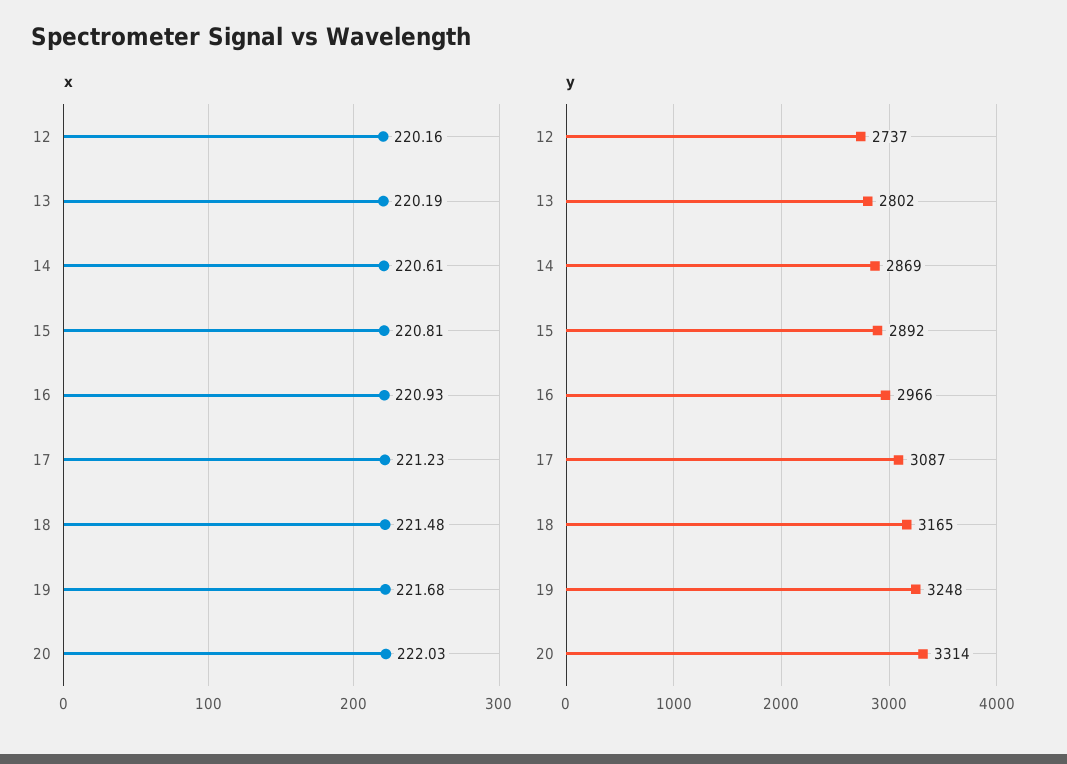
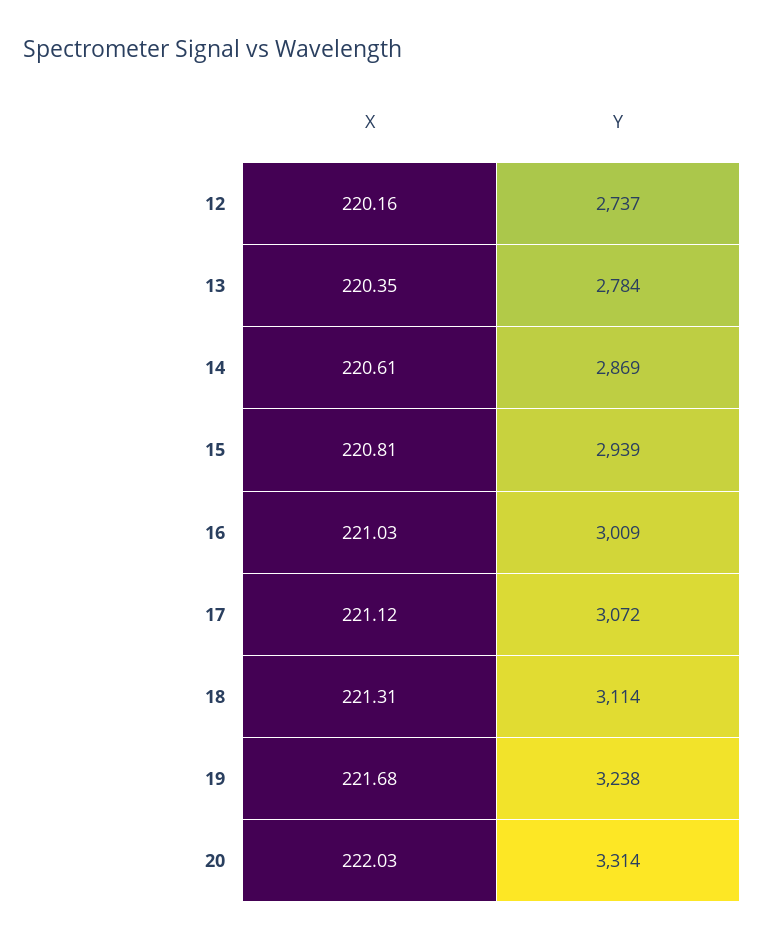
  {
    "x": {
      "12": 220.16,
-     "13": 220.19,
+     "13": 220.35,
      "14": 220.61,
      "15": 220.81,
-     "16": 220.93,
+     "16": 221.03,
-     "17": 221.23,
+     "17": 221.12,
-     "18": 221.48,
+     "18": 221.31,
      "19": 221.68,
      "20": 222.03
    },
    "y": {
      "12": 2737,
-     "13": 2802,
+     "13": 2784,
      "14": 2869,
-     "15": 2892,
+     "15": 2939,
-     "16": 2966,
+     "16": 3009,
-     "17": 3087,
+     "17": 3072,
-     "18": 3165,
+     "18": 3114,
-     "19": 3248,
+     "19": 3238,
      "20": 3314
    }
  }

